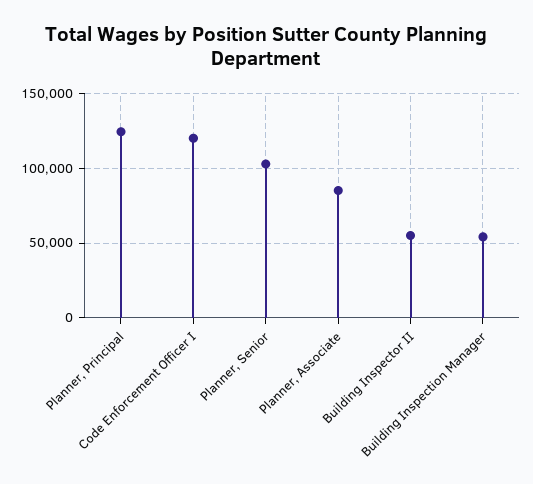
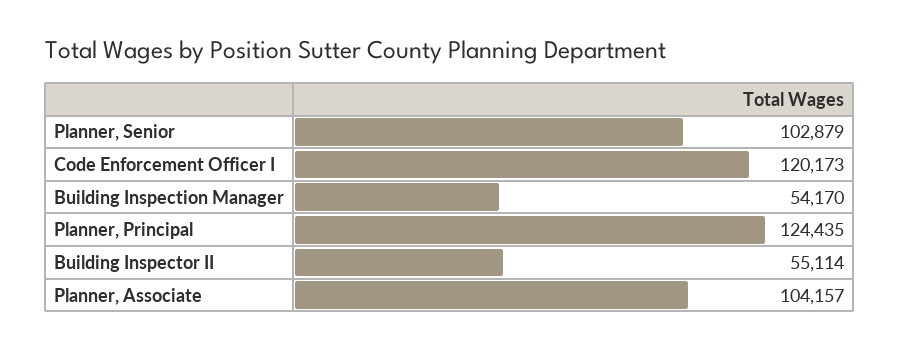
  {
    "Planner, Principal": 124435,
    "Code Enforcement Officer I": 120173,
    "Planner, Senior": 102879,
-   "Planner, Associate": 85000,
+   "Planner, Associate": 104157,
    "Building Inspector II": 55114,
    "Building Inspection Manager": 54170
  }

